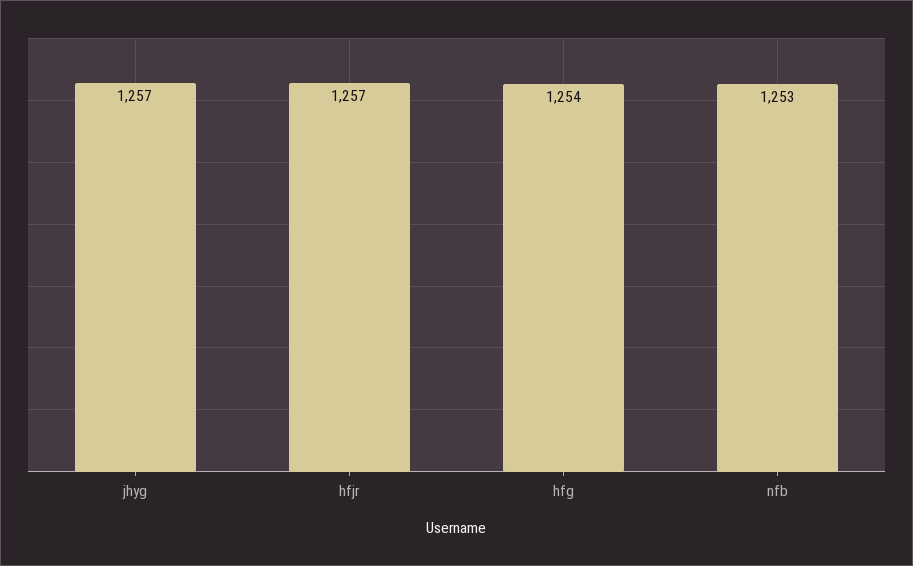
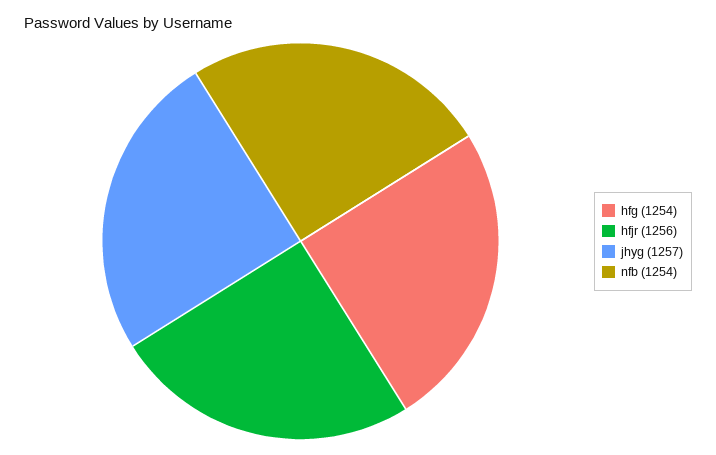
  {
    "jhyg": 1257,
-   "hfjr": 1257,
+   "hfjr": 1256,
    "hfg": 1254,
-   "nfb": 1253
+   "nfb": 1254
  }

